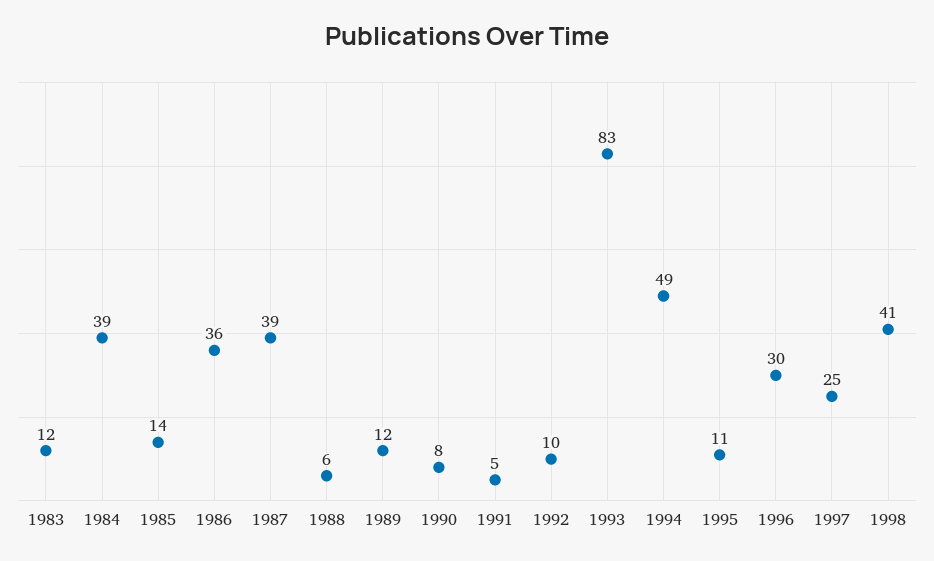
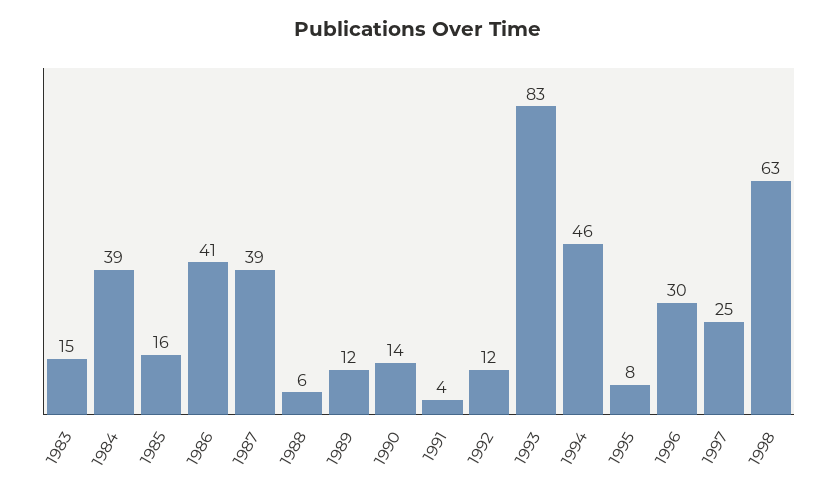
  {
-   "1983": 12,
+   "1983": 15,
    "1984": 39,
-   "1985": 14,
+   "1985": 16,
-   "1986": 36,
+   "1986": 41,
    "1987": 39,
    "1988": 6,
    "1989": 12,
-   "1990": 8,
+   "1990": 14,
-   "1991": 5,
+   "1991": 4,
-   "1992": 10,
+   "1992": 12,
    "1993": 83,
-   "1994": 49,
+   "1994": 46,
-   "1995": 11,
+   "1995": 8,
    "1996": 30,
    "1997": 25,
-   "1998": 41
+   "1998": 63
  }

